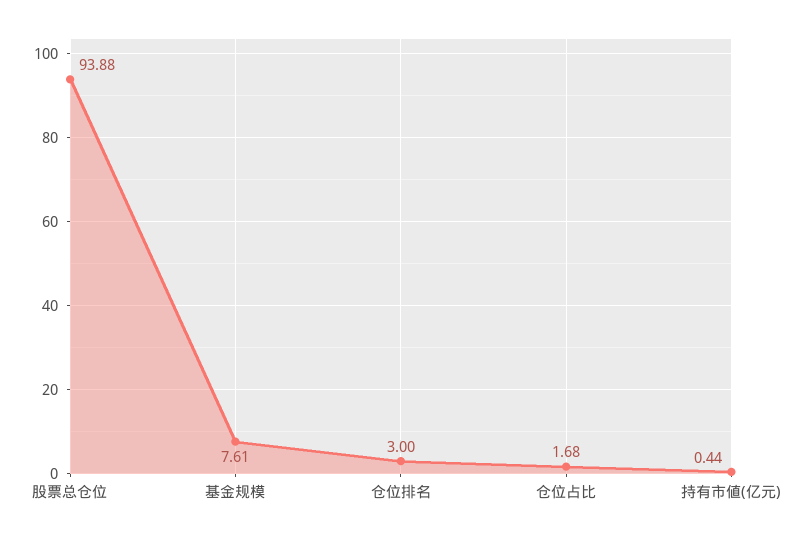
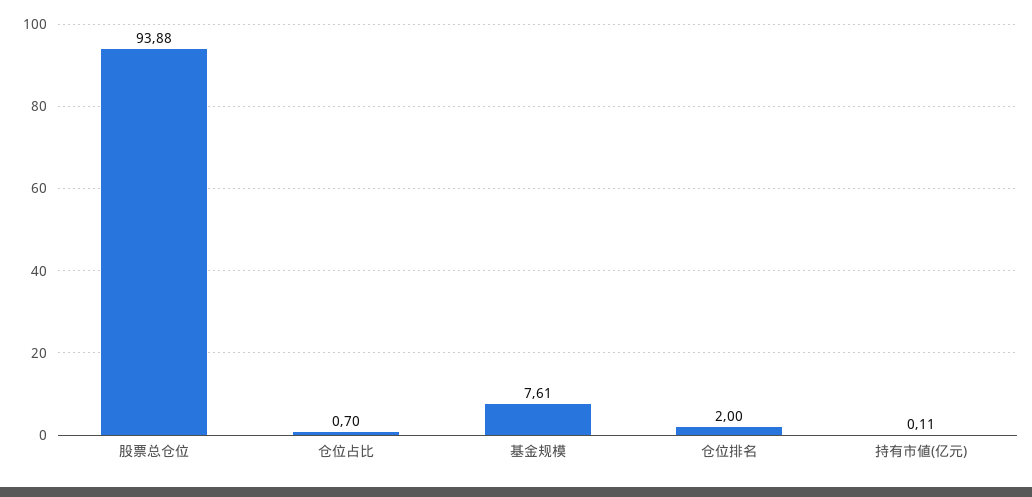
  {
    "股票总仓位": 93.88,
    "基金规模": 7.61,
-   "仓位排名": 3,
+   "仓位排名": 2,
-   "仓位占比": 1.68,
+   "仓位占比": 0.7,
-   "持有市値(亿元)": 0.44
+   "持有市値(亿元)": 0.11
  }

